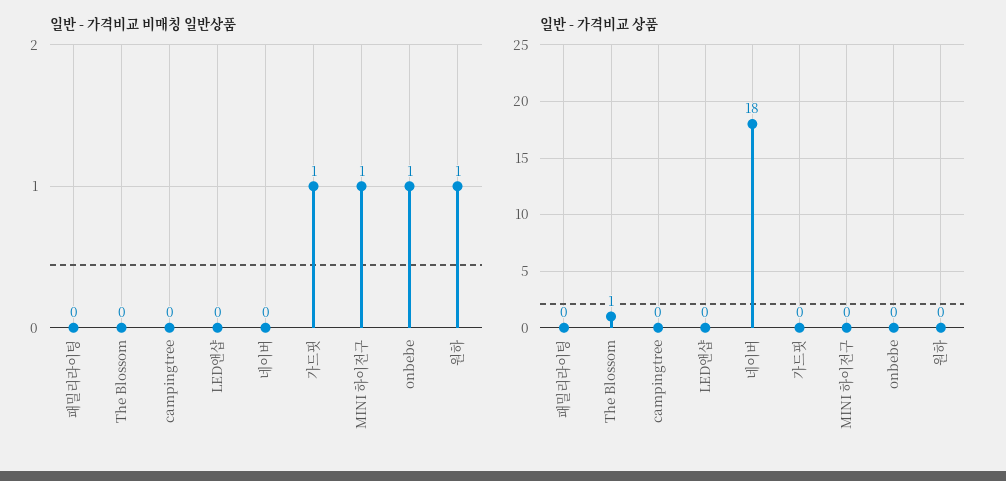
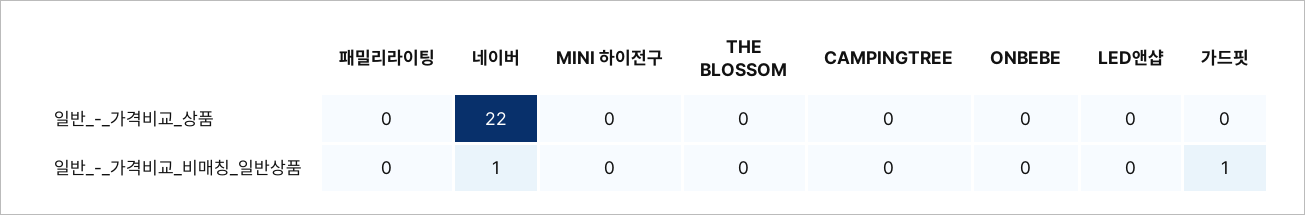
  {
    "일반 - 가격비교 비매칭 일반상품": {
      "패밀리라이팅": 0,
      "The Blossom": 0,
      "campingtree": 0,
      "LED앤샵": 0,
-     "네이버": 0,
+     "네이버": 1,
      "가드핏": 1,
-     "MINI 하이전구": 1,
+     "MINI 하이전구": 0,
-     "onbebe": 1,
+     "onbebe": 0
-     "원하": 1
    },
    "일반 - 가격비교 상품": {
      "패밀리라이팅": 0,
-     "The Blossom": 1,
+     "The Blossom": 0,
      "campingtree": 0,
      "LED앤샵": 0,
-     "네이버": 18,
+     "네이버": 22,
      "가드핏": 0,
      "MINI 하이전구": 0,
-     "onbebe": 0,
+     "onbebe": 0
-     "원하": 0
    }
  }

